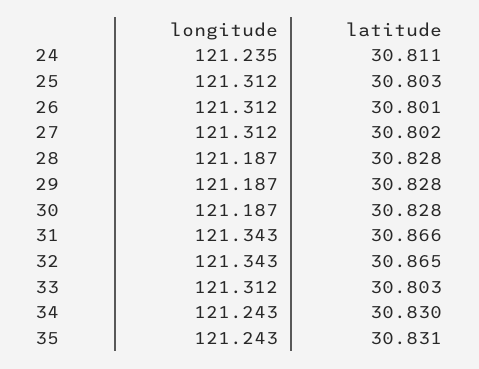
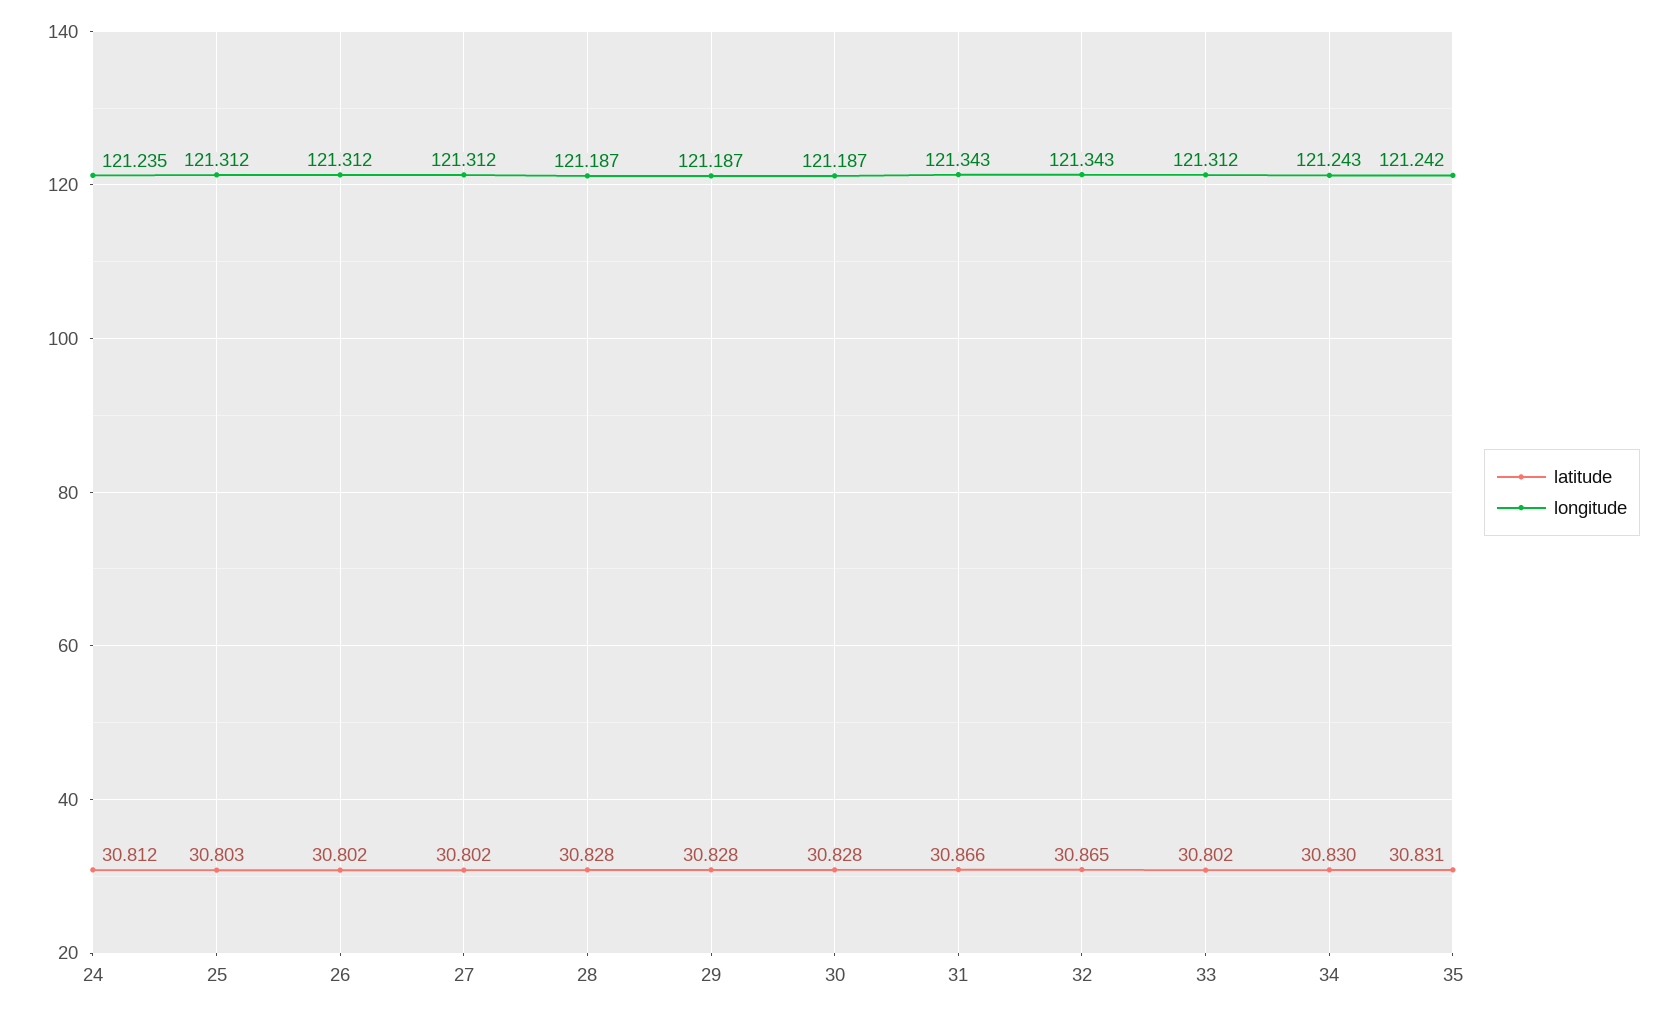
  {
    "longitude": {
      "24": 121.235,
      "25": 121.312,
      "26": 121.312,
      "27": 121.312,
      "28": 121.187,
      "29": 121.187,
      "30": 121.187,
      "31": 121.343,
      "32": 121.343,
      "33": 121.312,
      "34": 121.243,
-     "35": 121.243
+     "35": 121.242
    },
    "latitude": {
-     "24": 30.811,
+     "24": 30.812,
      "25": 30.803,
-     "26": 30.801,
+     "26": 30.802,
      "27": 30.802,
      "28": 30.828,
      "29": 30.828,
      "30": 30.828,
      "31": 30.866,
      "32": 30.865,
-     "33": 30.803,
+     "33": 30.802,
      "34": 30.83,
      "35": 30.831
    }
  }

